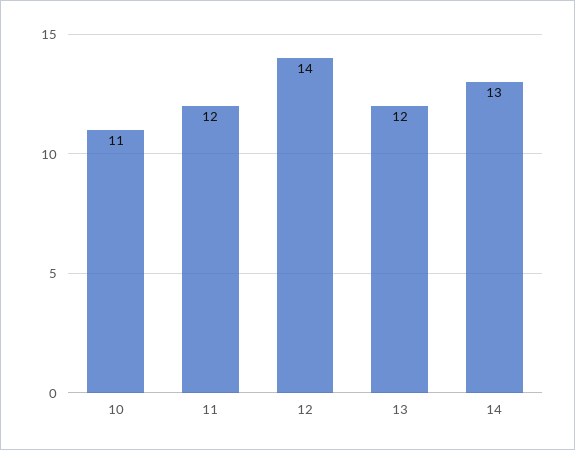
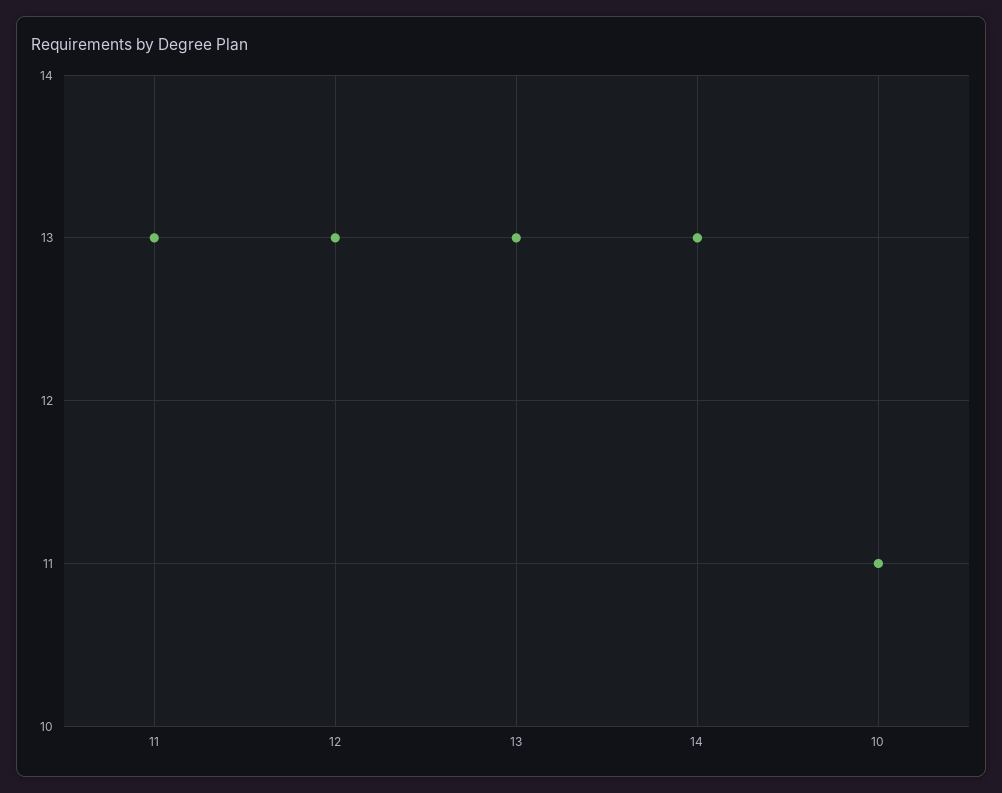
  {
    "10": 11,
-   "11": 12,
+   "11": 13,
-   "12": 14,
+   "12": 13,
-   "13": 12,
+   "13": 13,
    "14": 13
  }

